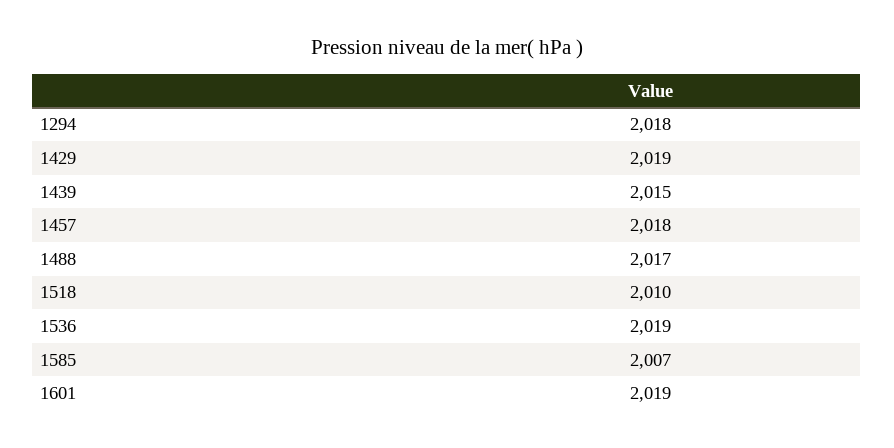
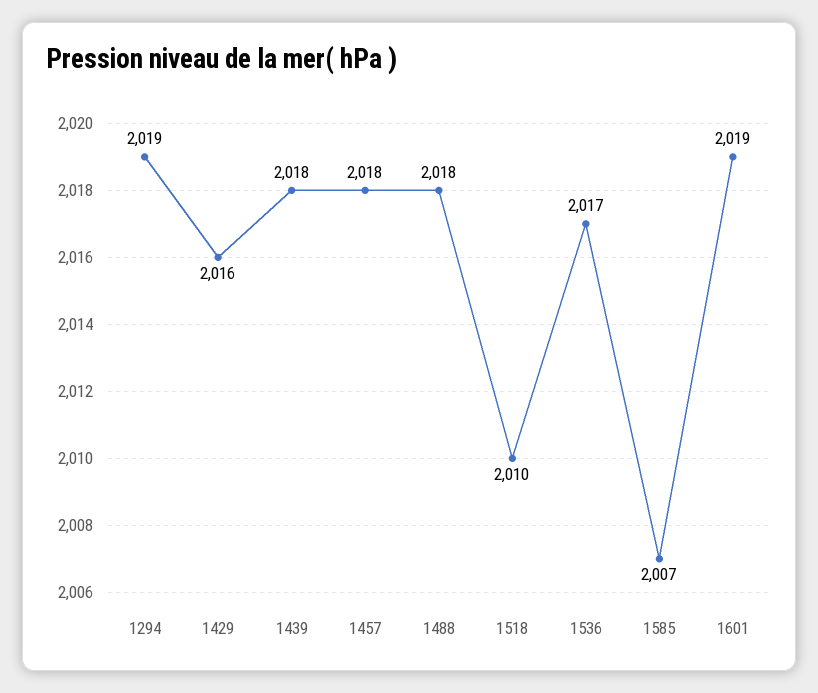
  {
-   "1294": 2018,
+   "1294": 2019,
-   "1429": 2019,
+   "1429": 2016,
-   "1439": 2015,
+   "1439": 2018,
    "1457": 2018,
-   "1488": 2017,
+   "1488": 2018,
    "1518": 2010,
-   "1536": 2019,
+   "1536": 2017,
    "1585": 2007,
    "1601": 2019
  }

